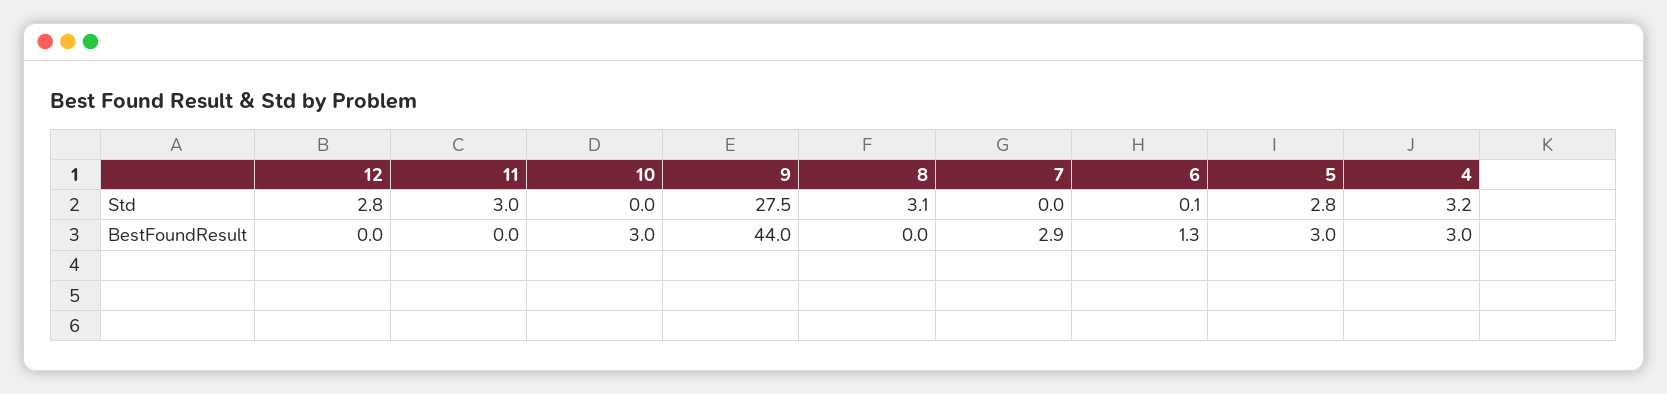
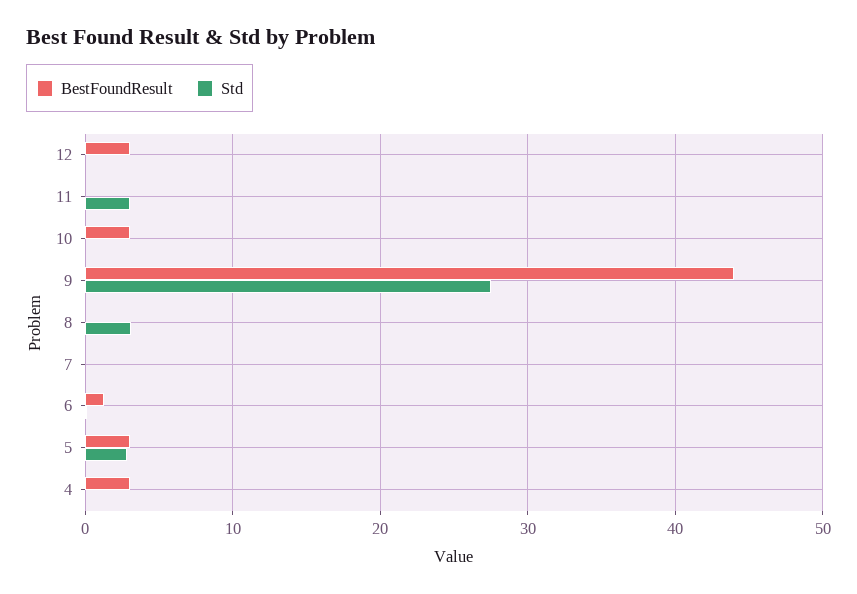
  {
    "Std": {
-     "12": 2.8,
+     "12": 0,
      "11": 3,
      "10": 0,
      "9": 27.5,
      "8": 3.1,
      "7": 0,
      "6": 0.1,
      "5": 2.8,
-     "4": 3.2
+     "4": 0
    },
    "BestFoundResult": {
-     "12": 0,
+     "12": 3,
      "11": 0,
      "10": 3,
      "9": 44,
      "8": 0,
-     "7": 2.9,
+     "7": 0,
      "6": 1.3,
      "5": 3,
      "4": 3
    }
  }

